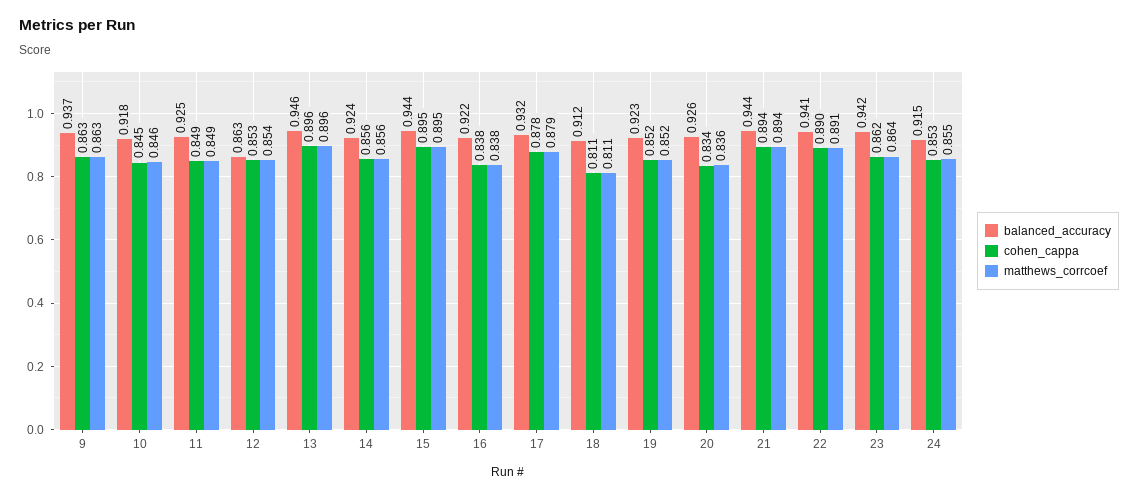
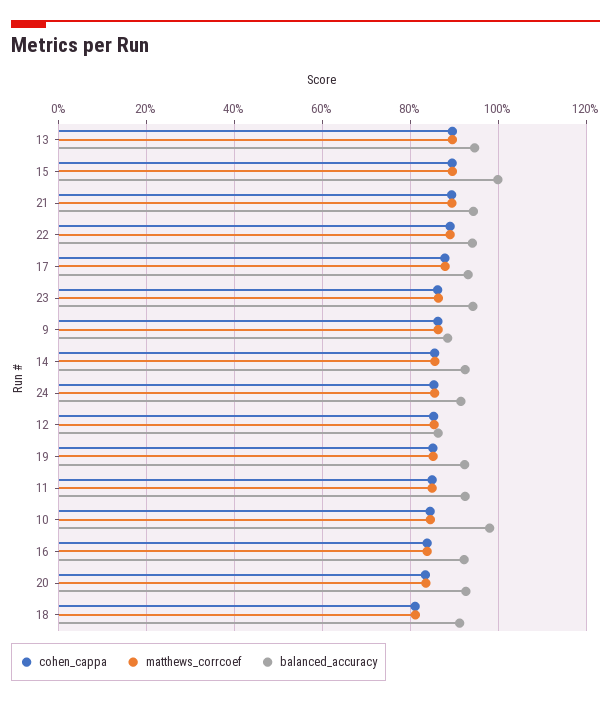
  {
    "balanced_accuracy": {
-     "9": 0.937,
+     "9": 0.88,
-     "10": 0.918,
+     "10": 0.98,
      "11": 0.925,
      "12": 0.863,
      "13": 0.946,
      "14": 0.924,
-     "15": 0.944,
+     "15": 1,
      "16": 0.922,
      "17": 0.932,
      "18": 0.912,
      "19": 0.923,
      "20": 0.926,
      "21": 0.944,
      "22": 0.941,
      "23": 0.942,
      "24": 0.915
    },
    "cohen_cappa": {
      "9": 0.863,
      "10": 0.845,
      "11": 0.849,
      "12": 0.853,
      "13": 0.896,
      "14": 0.856,
      "15": 0.895,
      "16": 0.838,
      "17": 0.878,
      "18": 0.811,
      "19": 0.852,
      "20": 0.834,
      "21": 0.894,
      "22": 0.89,
      "23": 0.862,
      "24": 0.853
    },
    "matthews_corrcoef": {
      "9": 0.863,
      "10": 0.846,
      "11": 0.849,
      "12": 0.854,
      "13": 0.896,
      "14": 0.856,
      "15": 0.895,
      "16": 0.838,
      "17": 0.879,
      "18": 0.811,
      "19": 0.852,
      "20": 0.836,
      "21": 0.894,
      "22": 0.891,
      "23": 0.864,
      "24": 0.855
    }
  }

